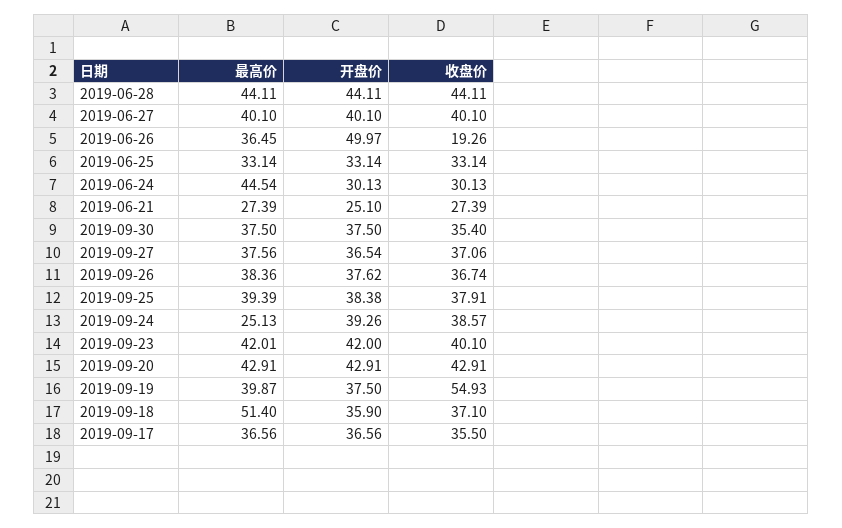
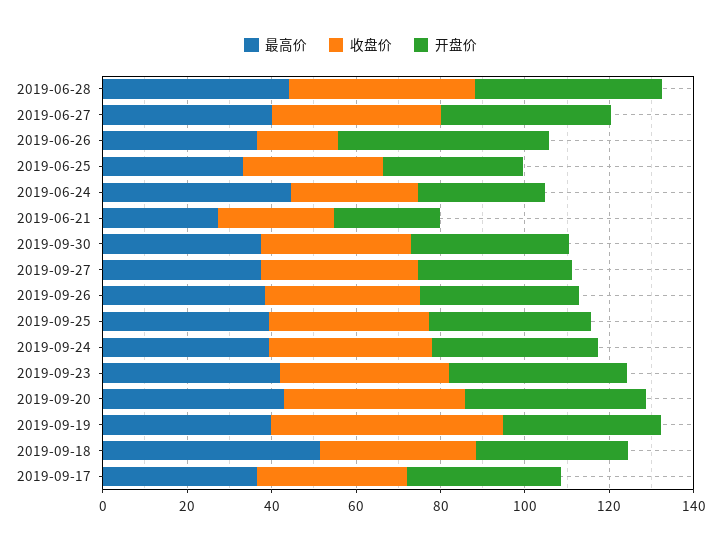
  {
    "最高价": {
      "2019-06-28": 44.11,
      "2019-06-27": 40.1,
      "2019-06-26": 36.45,
      "2019-06-25": 33.14,
      "2019-06-24": 44.54,
      "2019-06-21": 27.39,
      "2019-09-30": 37.5,
      "2019-09-27": 37.56,
      "2019-09-26": 38.36,
      "2019-09-25": 39.39,
-     "2019-09-24": 25.13,
+     "2019-09-24": 40,
      "2019-09-23": 42.01,
      "2019-09-20": 42.91,
      "2019-09-19": 39.87,
      "2019-09-18": 51.4,
      "2019-09-17": 36.56
    },
    "开盘价": {
      "2019-06-28": 44.11,
      "2019-06-27": 40.1,
      "2019-06-26": 49.97,
      "2019-06-25": 33.14,
      "2019-06-24": 30.13,
      "2019-06-21": 25.1,
      "2019-09-30": 37.5,
      "2019-09-27": 36.54,
      "2019-09-26": 37.62,
      "2019-09-25": 38.38,
      "2019-09-24": 39.26,
      "2019-09-23": 42,
      "2019-09-20": 42.91,
      "2019-09-19": 37.5,
      "2019-09-18": 35.9,
      "2019-09-17": 36.56
    },
    "收盘价": {
      "2019-06-28": 44.11,
      "2019-06-27": 40.1,
      "2019-06-26": 19.26,
      "2019-06-25": 33.14,
      "2019-06-24": 30.13,
      "2019-06-21": 27.39,
      "2019-09-30": 35.4,
      "2019-09-27": 37.06,
      "2019-09-26": 36.74,
      "2019-09-25": 37.91,
      "2019-09-24": 38.57,
      "2019-09-23": 40.1,
      "2019-09-20": 42.91,
      "2019-09-19": 54.93,
      "2019-09-18": 37.1,
      "2019-09-17": 35.5
    }
  }

